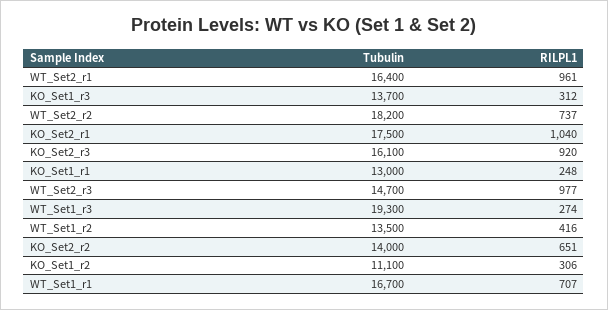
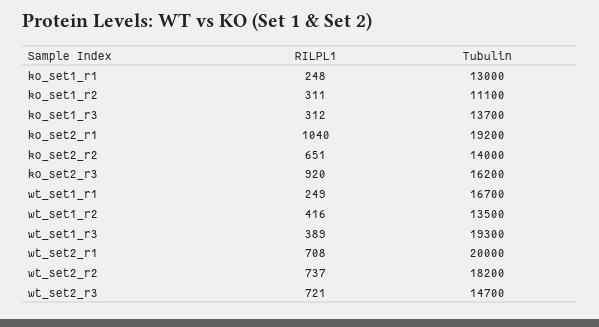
  {
    "Tubulin": {
-     "WT_Set2_r1": 16400,
+     "WT_Set2_r1": 20000,
      "KO_Set1_r3": 13700,
      "WT_Set2_r2": 18200,
-     "KO_Set2_r1": 17500,
+     "KO_Set2_r1": 19200,
-     "KO_Set2_r3": 16100,
+     "KO_Set2_r3": 16200,
      "KO_Set1_r1": 13000,
      "WT_Set2_r3": 14700,
      "WT_Set1_r3": 19300,
      "WT_Set1_r2": 13500,
      "KO_Set2_r2": 14000,
      "KO_Set1_r2": 11100,
      "WT_Set1_r1": 16700
    },
    "RILPL1": {
-     "WT_Set2_r1": 961,
+     "WT_Set2_r1": 708,
      "KO_Set1_r3": 312,
      "WT_Set2_r2": 737,
      "KO_Set2_r1": 1040,
      "KO_Set2_r3": 920,
      "KO_Set1_r1": 248,
-     "WT_Set2_r3": 977,
+     "WT_Set2_r3": 721,
-     "WT_Set1_r3": 274,
+     "WT_Set1_r3": 389,
      "WT_Set1_r2": 416,
      "KO_Set2_r2": 651,
-     "KO_Set1_r2": 306,
+     "KO_Set1_r2": 311,
-     "WT_Set1_r1": 707
+     "WT_Set1_r1": 249
    }
  }

